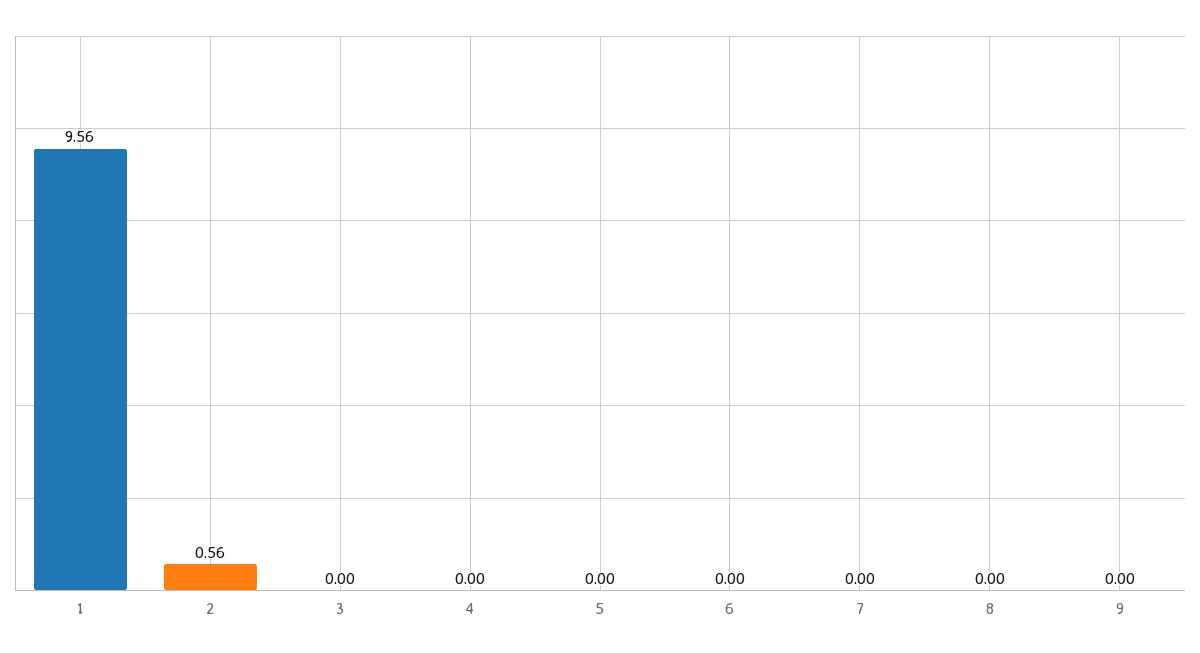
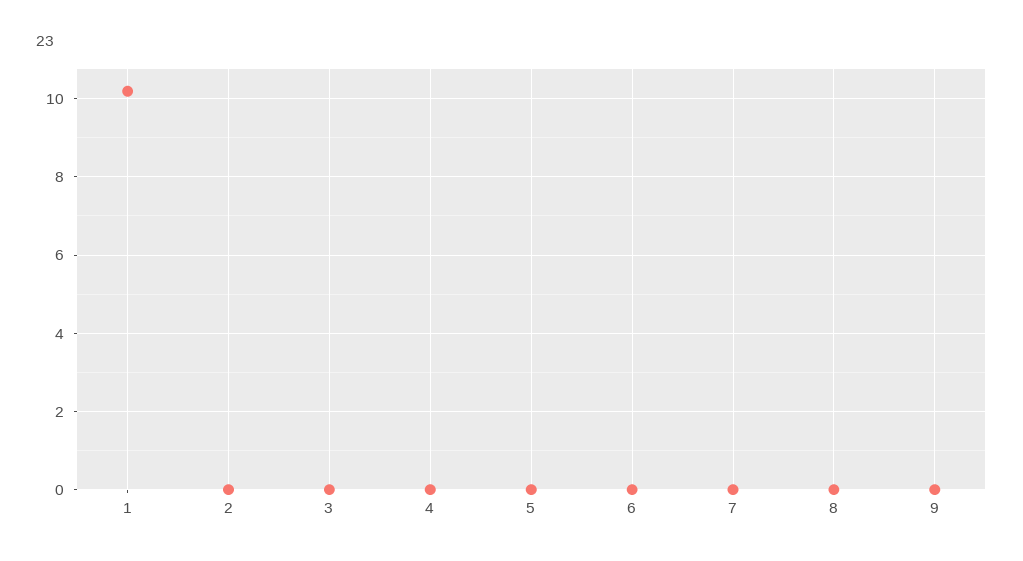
  {
-   "1": 9.56,
+   "1": 10.2,
-   "2": 0.56,
+   "2": 0,
    "3": 0,
    "4": 0,
    "5": 0,
    "6": 0,
    "7": 0,
    "8": 0,
    "9": 0
  }

